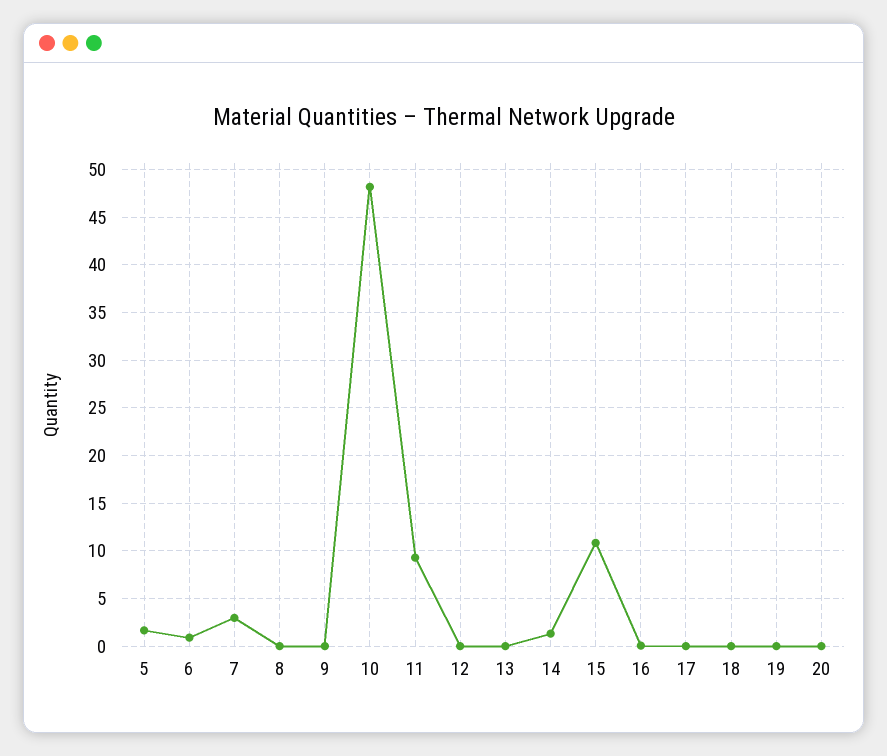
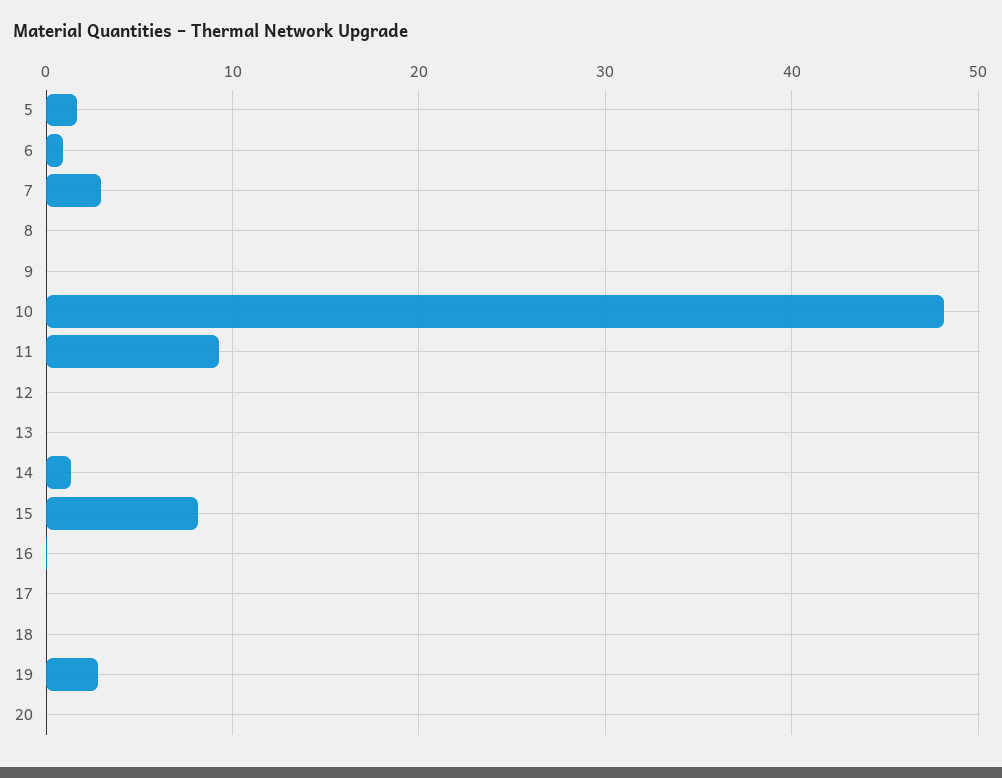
  {
    "5": 2,
    "6": 1,
    "7": 3,
    "8": 0,
    "9": 0,
    "10": 48,
    "11": 9,
    "12": 0,
    "13": 0,
    "14": 1,
-   "15": 11,
+   "15": 8,
    "16": 0,
    "17": 0,
    "18": 0,
-   "19": 0,
+   "19": 3,
    "20": 0
  }

